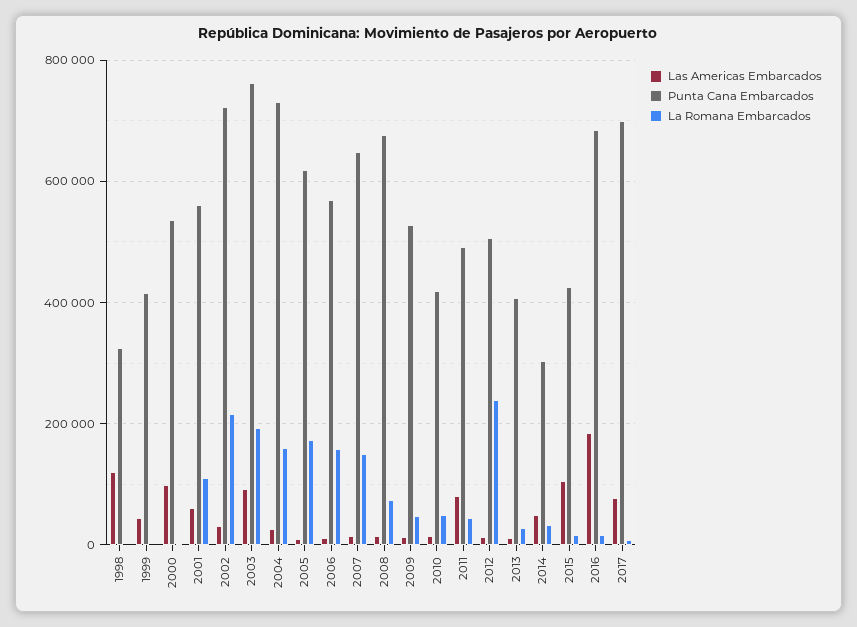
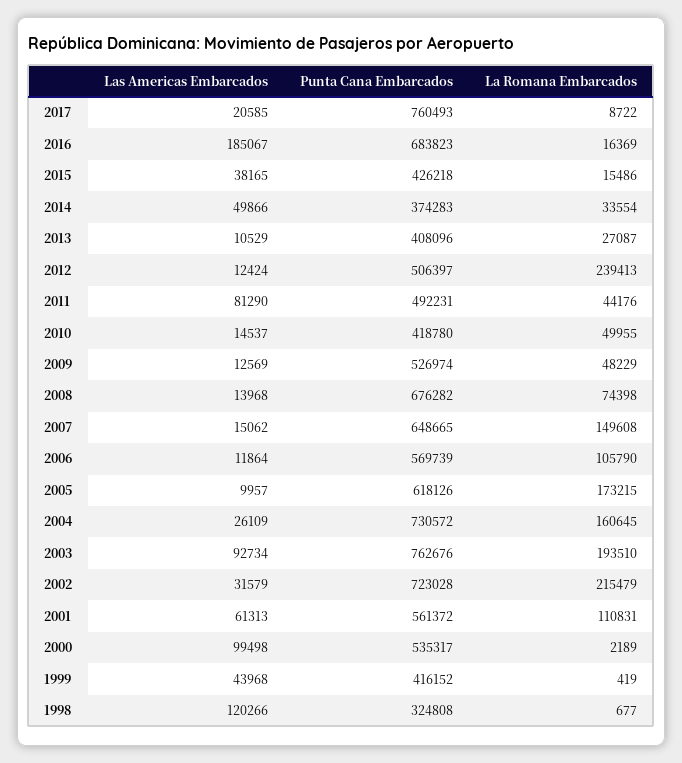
  {
    "Las Americas Embarcados": {
      "1998": 120266,
      "1999": 43968,
      "2000": 99498,
      "2001": 61313,
      "2002": 31579,
      "2003": 92734,
      "2004": 26109,
      "2005": 9957,
      "2006": 11864,
      "2007": 15062,
      "2008": 13968,
      "2009": 12569,
      "2010": 14537,
      "2011": 81290,
      "2012": 12424,
      "2013": 10529,
      "2014": 49866,
-     "2015": 100000,
+     "2015": 38165,
      "2016": 185067,
-     "2017": 80000
+     "2017": 20585
    },
    "Punta Cana Embarcados": {
      "1998": 324808,
      "1999": 416152,
      "2000": 535317,
      "2001": 561372,
      "2002": 723028,
      "2003": 762676,
      "2004": 730572,
      "2005": 618126,
      "2006": 569739,
      "2007": 648665,
      "2008": 676282,
      "2009": 526974,
      "2010": 418780,
      "2011": 492231,
      "2012": 506397,
      "2013": 408096,
-     "2014": 300000,
+     "2014": 374283,
      "2015": 426218,
      "2016": 683823,
-     "2017": 700000
+     "2017": 760493
    },
    "La Romana Embarcados": {
      "1998": 677,
      "1999": 419,
      "2000": 2189,
      "2001": 110831,
      "2002": 215479,
      "2003": 193510,
      "2004": 160645,
      "2005": 173215,
-     "2006": 160000,
+     "2006": 105790,
      "2007": 149608,
      "2008": 74398,
      "2009": 48229,
      "2010": 49955,
      "2011": 44176,
      "2012": 239413,
      "2013": 27087,
      "2014": 33554,
      "2015": 15486,
      "2016": 16369,
      "2017": 8722
    }
  }

